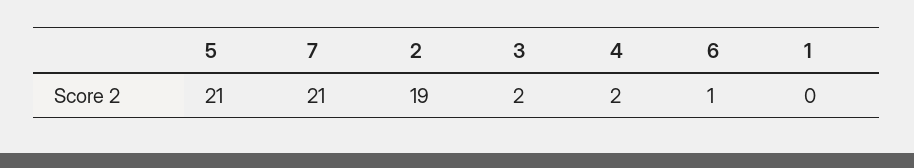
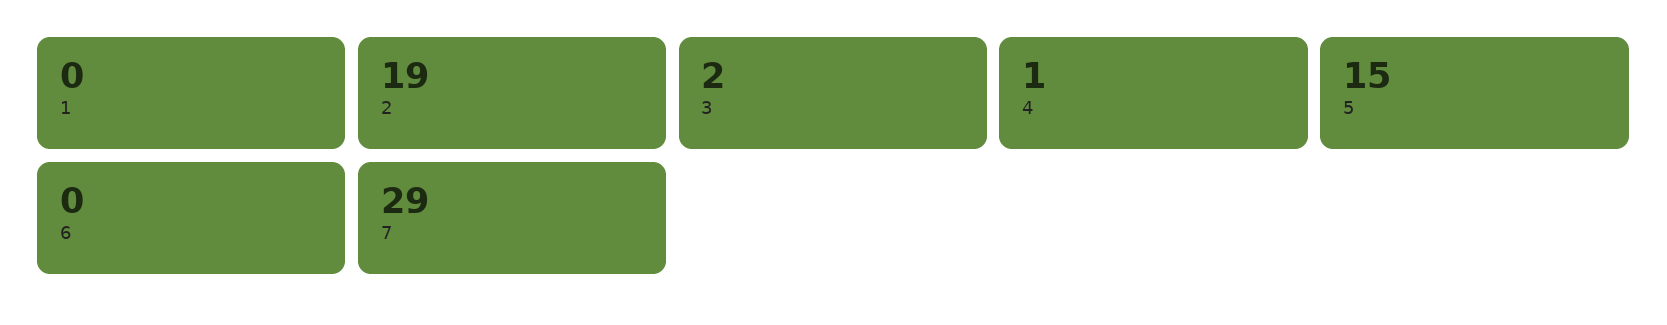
  {
-   "5": 21,
+   "5": 15,
-   "7": 21,
+   "7": 29,
    "2": 19,
    "3": 2,
-   "4": 2,
+   "4": 1,
-   "6": 1,
+   "6": 0,
    "1": 0
  }

